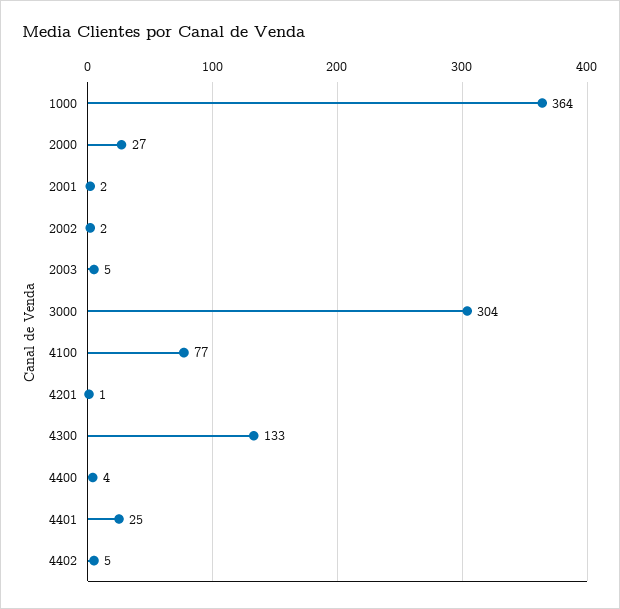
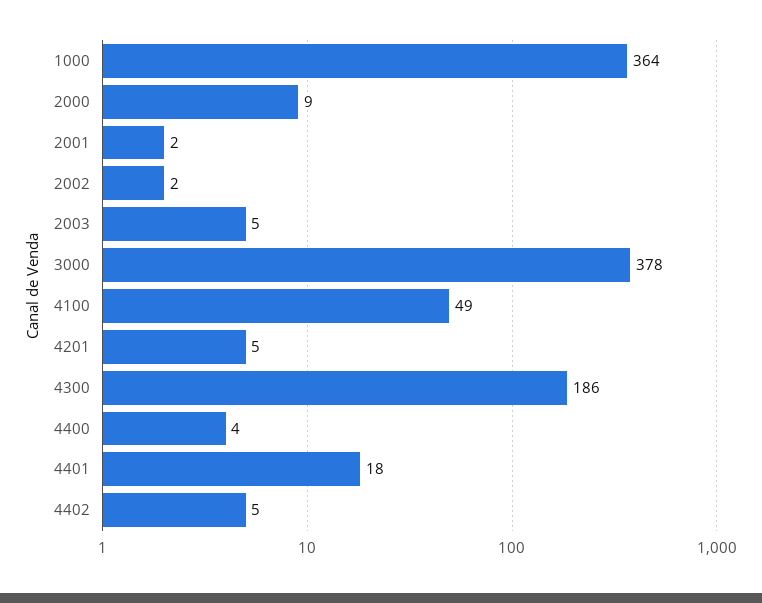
  {
    "1000": 364,
-   "2000": 27,
+   "2000": 9,
    "2001": 2,
    "2002": 2,
    "2003": 5,
-   "3000": 304,
+   "3000": 378,
-   "4100": 77,
+   "4100": 49,
-   "4201": 1,
+   "4201": 5,
-   "4300": 133,
+   "4300": 186,
    "4400": 4,
-   "4401": 25,
+   "4401": 18,
    "4402": 5
  }

